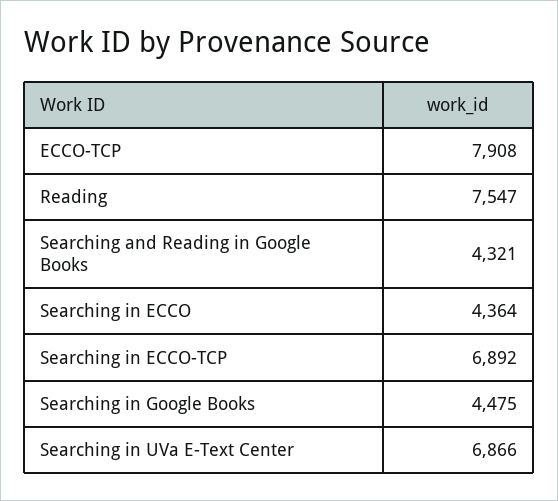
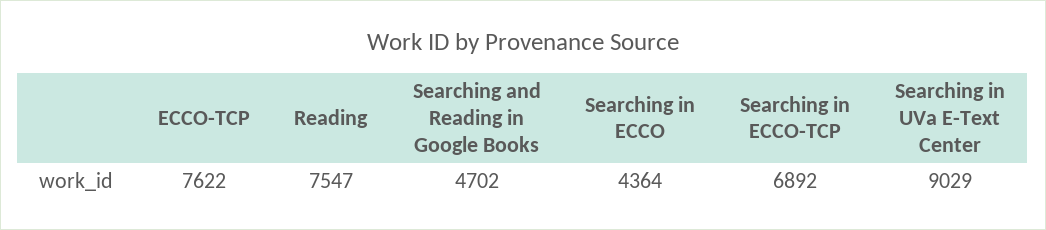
  {
-   "ECCO-TCP": 7908,
+   "ECCO-TCP": 7622,
    "Reading": 7547,
-   "Searching and Reading in Google Books": 4321,
+   "Searching and Reading in Google Books": 4702,
    "Searching in ECCO": 4364,
    "Searching in ECCO-TCP": 6892,
-   "Searching in Google Books": 4475,
-   "Searching in UVa E-Text Center": 6866
+   "Searching in UVa E-Text Center": 9029
  }

